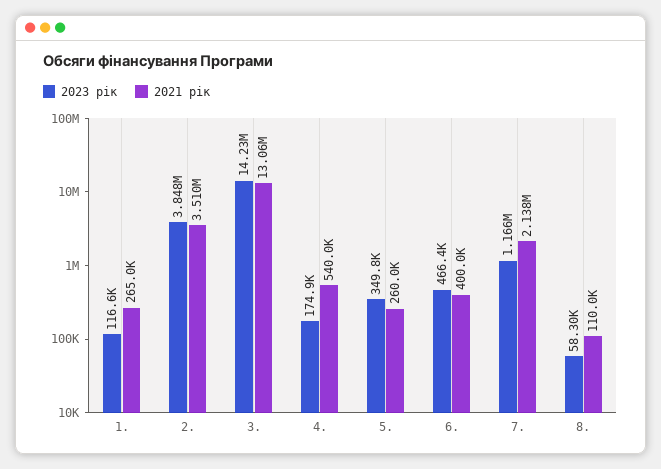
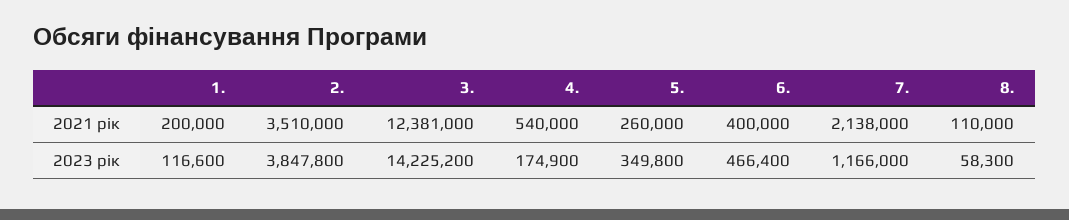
  {
    "2023 рік": {
      "1.": 116600,
      "2.": 3847800,
      "3.": 14225200,
      "4.": 174900,
      "5.": 349800,
      "6.": 466400,
      "7.": 1166000,
      "8.": 58300
    },
    "2021 рік": {
-     "1.": 265000,
+     "1.": 200000,
      "2.": 3510000,
-     "3.": 13060000,
+     "3.": 12381000,
      "4.": 540000,
      "5.": 260000,
      "6.": 400000,
      "7.": 2138000,
      "8.": 110000
    }
  }

